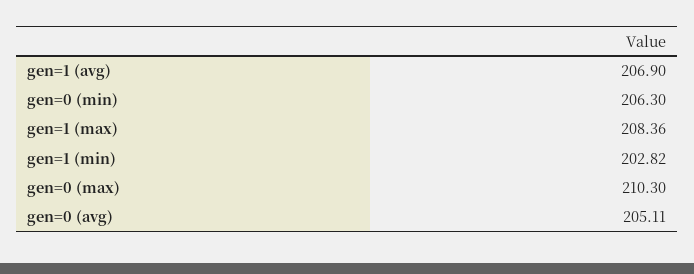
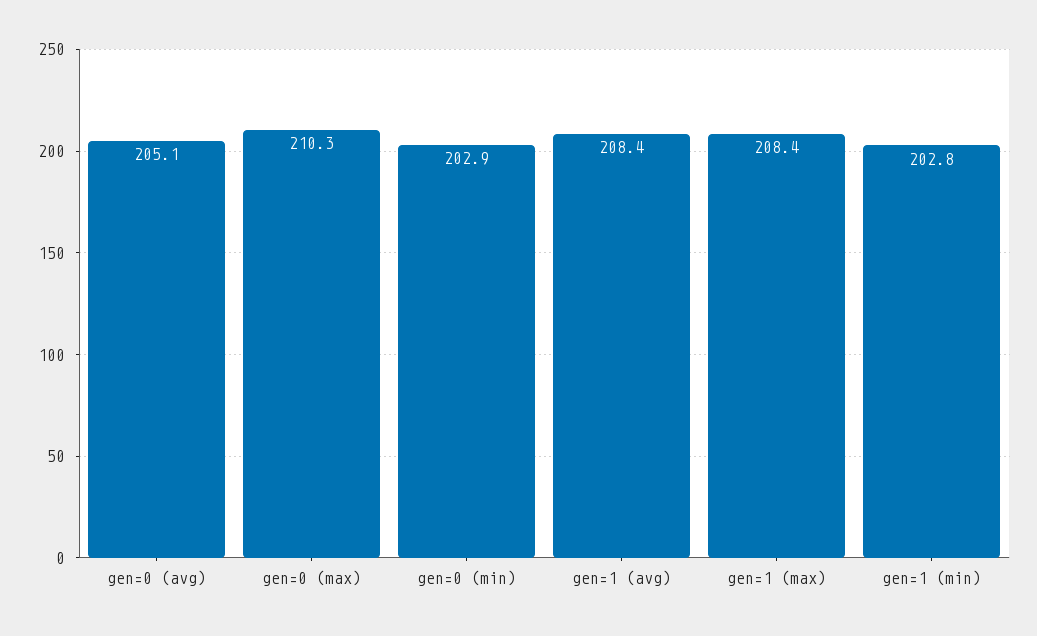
  {
-   "gen=1 (avg)": 206.9,
+   "gen=1 (avg)": 208.4,
-   "gen=0 (min)": 206.3,
+   "gen=0 (min)": 202.9,
    "gen=1 (max)": 208.36,
    "gen=1 (min)": 202.82,
    "gen=0 (max)": 210.3,
    "gen=0 (avg)": 205.11
  }

